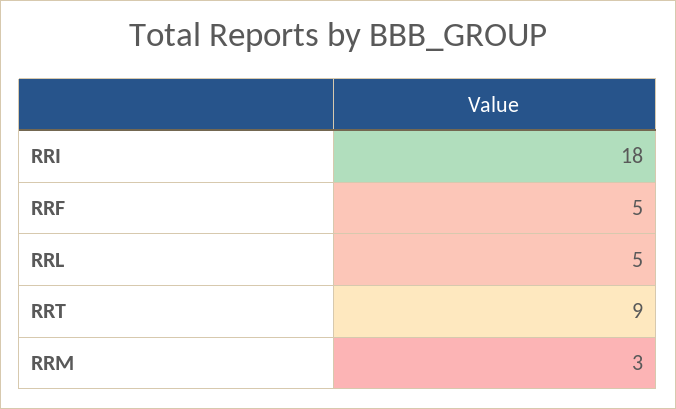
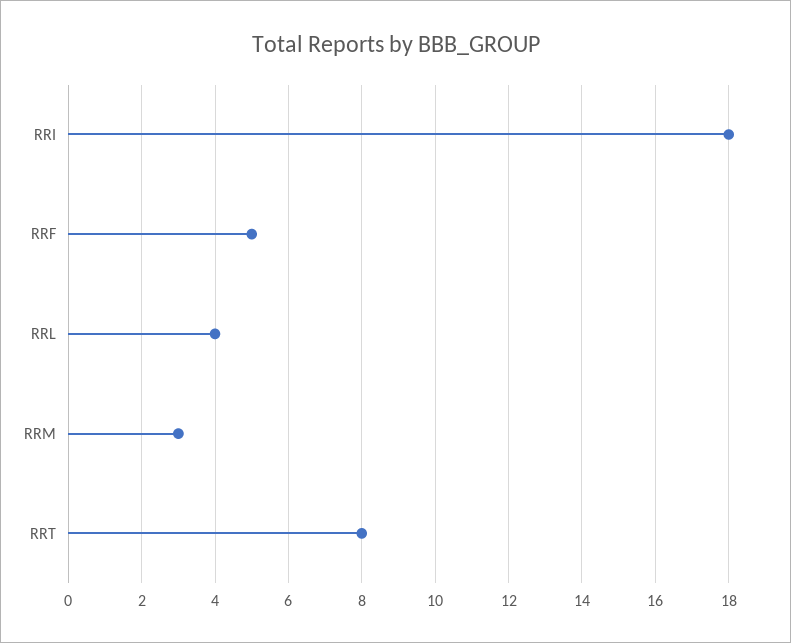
  {
    "RRI": 18,
    "RRF": 5,
-   "RRL": 5,
+   "RRL": 4,
-   "RRT": 9,
+   "RRT": 8,
    "RRM": 3
  }

